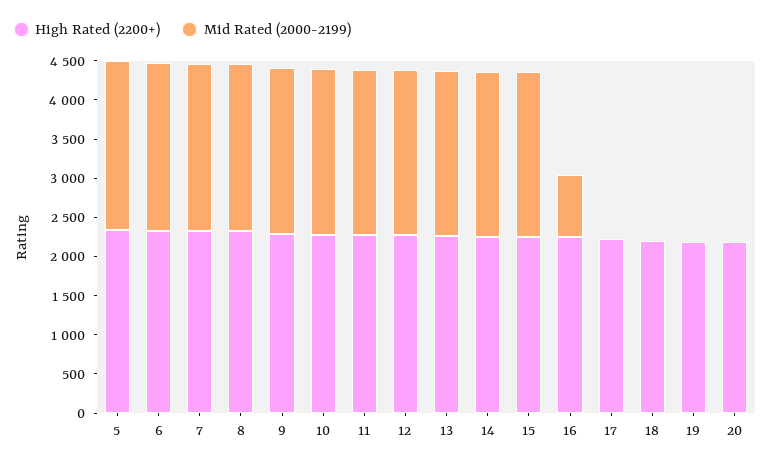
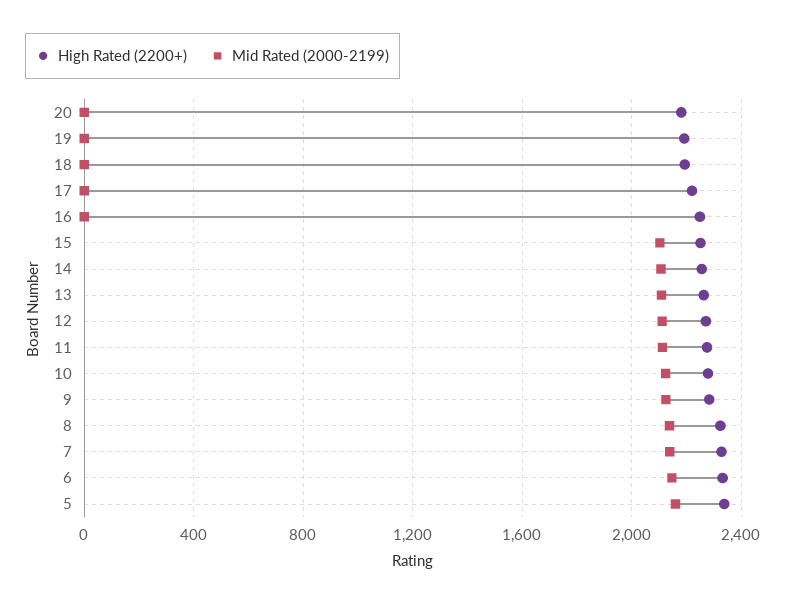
  {
    "High Rated (2200+)": {
      "5": 2350,
      "6": 2350,
      "7": 2350,
      "8": 2300,
      "9": 2300,
      "10": 2300,
      "11": 2250,
      "12": 2250,
      "13": 2250,
      "14": 2250,
      "15": 2250,
      "16": 2250,
      "17": 2200,
      "18": 2200,
      "19": 2200,
      "20": 2200
    },
    "Mid Rated (2000-2199)": {
      "5": 2150,
      "6": 2150,
      "7": 2150,
      "8": 2150,
      "9": 2100,
      "10": 2100,
      "11": 2100,
      "12": 2100,
      "13": 2100,
      "14": 2100,
      "15": 2100,
-     "16": 750,
+     "16": 0,
      "17": 0,
      "18": 0,
      "19": 0,
      "20": 0
    }
  }

